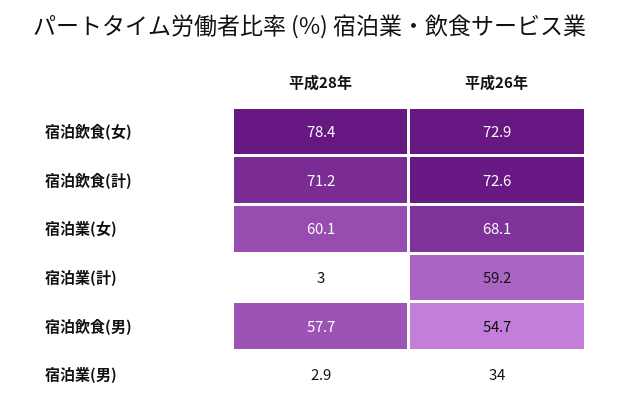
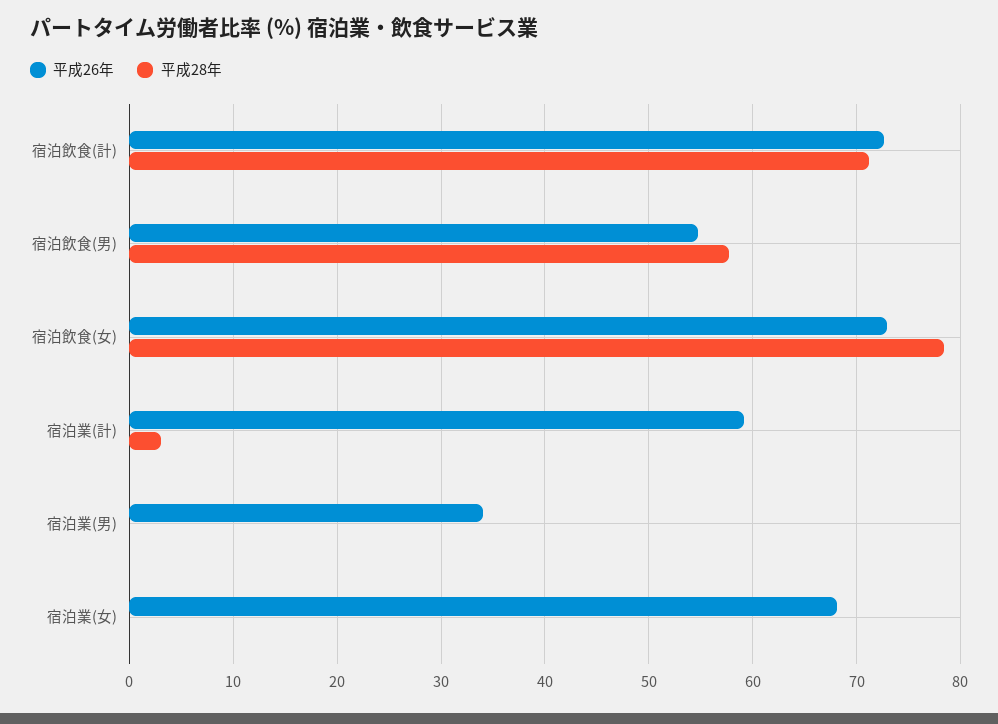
  {
    "平成28年": {
      "宿泊飲食(女)": 78.4,
      "宿泊飲食(計)": 71.2,
-     "宿泊業(女)": 60.1,
+     "宿泊業(女)": 0,
      "宿泊業(計)": 3,
      "宿泊飲食(男)": 57.7,
-     "宿泊業(男)": 2.9
+     "宿泊業(男)": 0
    },
    "平成26年": {
      "宿泊飲食(女)": 72.9,
      "宿泊飲食(計)": 72.6,
      "宿泊業(女)": 68.1,
      "宿泊業(計)": 59.2,
      "宿泊飲食(男)": 54.7,
      "宿泊業(男)": 34
    }
  }

